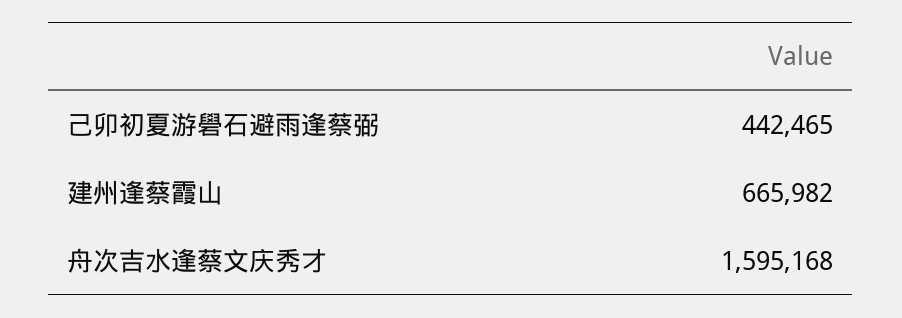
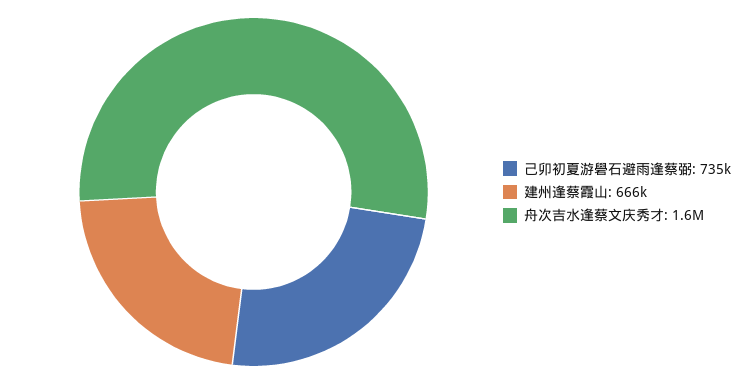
  {
-   "己卯初夏游礐石避雨逢蔡弼": 442465,
+   "己卯初夏游礐石避雨逢蔡弼": 735000,
    "建州逢蔡霞山": 665982,
    "舟次吉水逢蔡文庆秀才": 1595168
  }

